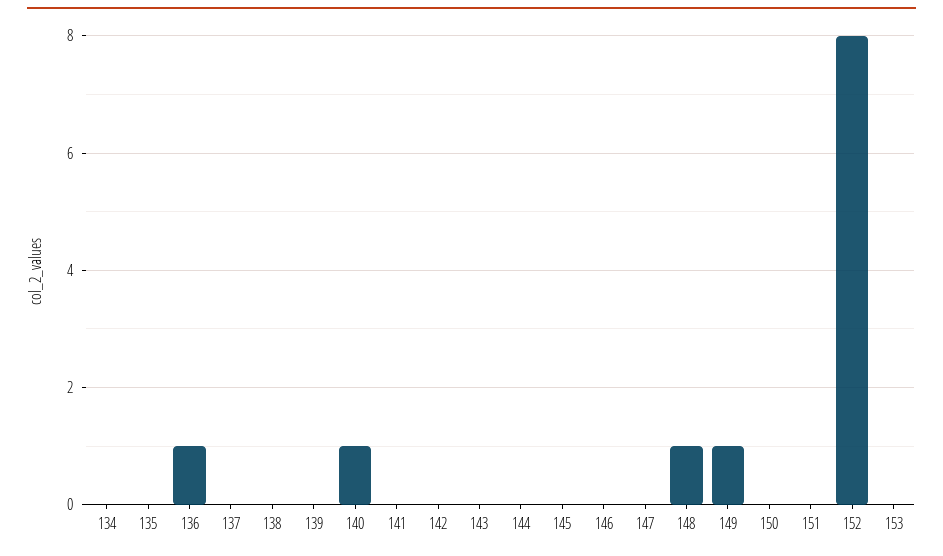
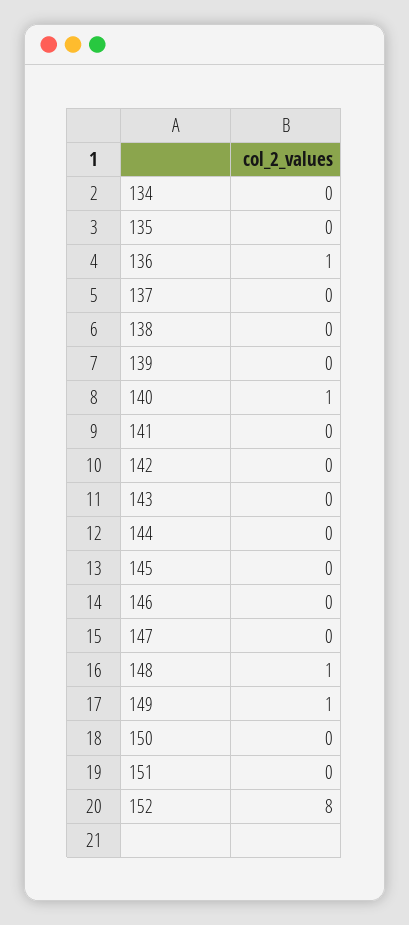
  {
    "134": 0,
    "135": 0,
    "136": 1,
    "137": 0,
    "138": 0,
    "139": 0,
    "140": 1,
    "141": 0,
    "142": 0,
    "143": 0,
    "144": 0,
    "145": 0,
    "146": 0,
    "147": 0,
    "148": 1,
    "149": 1,
    "150": 0,
    "151": 0,
-   "152": 8,
+   "152": 8
-   "153": 0
  }

